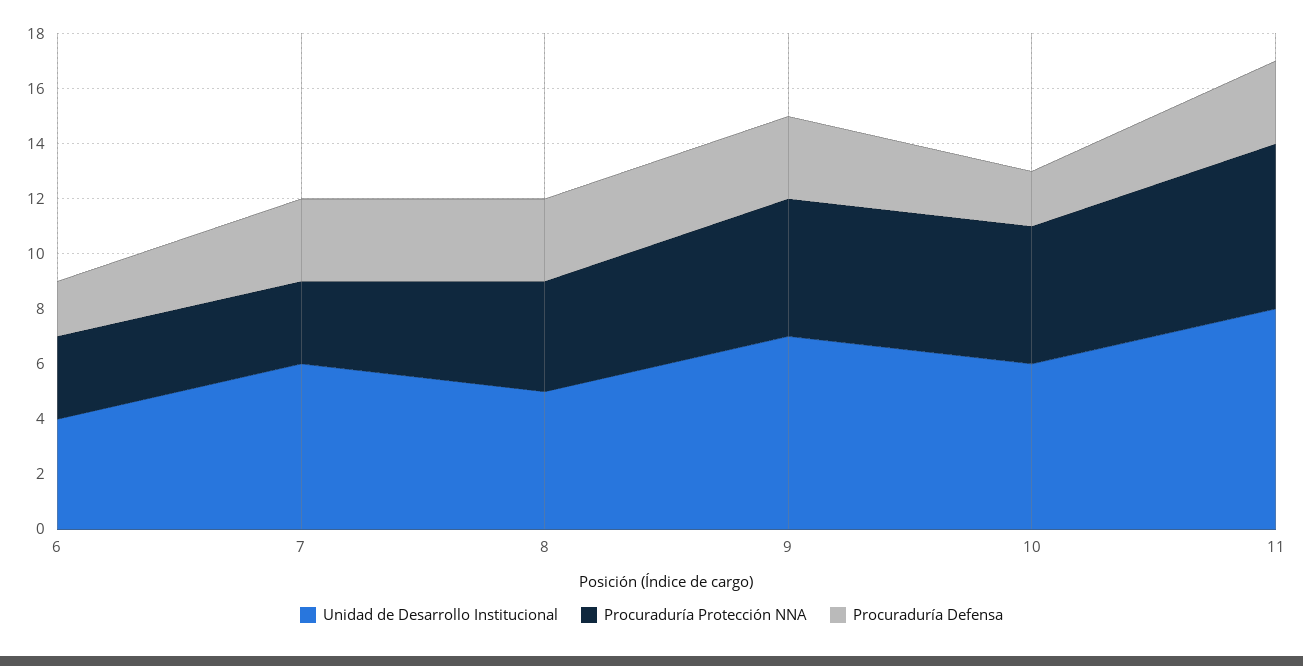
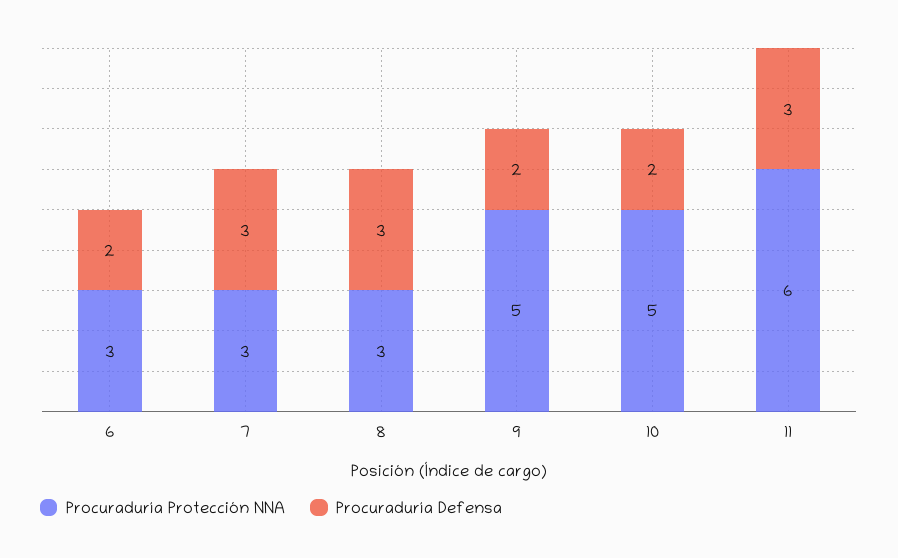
  {
-   "Unidad de Desarrollo Institucional": {
-     "6": 4,
-     "7": 6,
-     "8": 5,
-     "9": 7,
-     "10": 6,
-     "11": 8
-   },
    "Procuraduría Protección NNA": {
      "6": 3,
      "7": 3,
-     "8": 4,
+     "8": 3,
      "9": 5,
      "10": 5,
      "11": 6
    },
    "Procuraduría Defensa": {
      "6": 2,
      "7": 3,
      "8": 3,
-     "9": 3,
+     "9": 2,
      "10": 2,
      "11": 3
    }
  }

